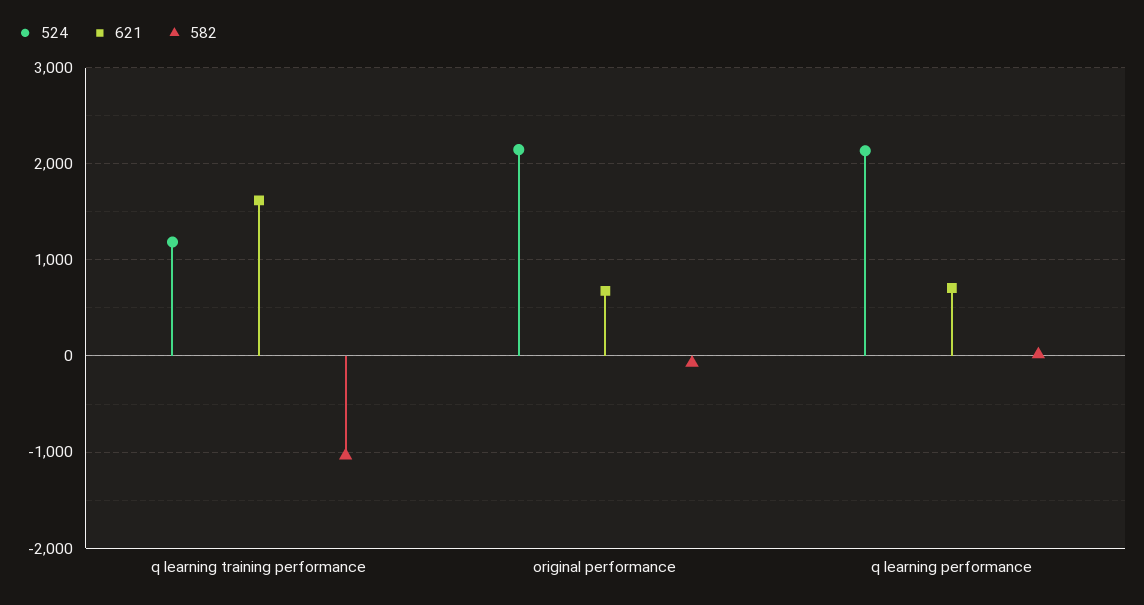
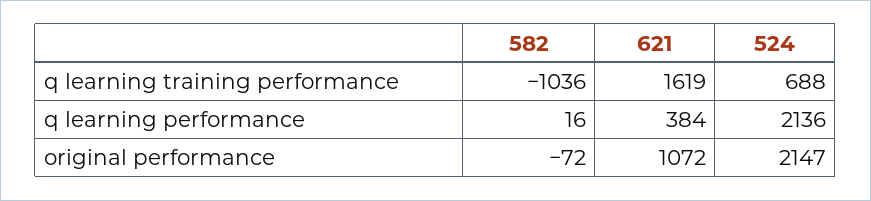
  {
    "524": {
-     "q learning training performance": 1200,
+     "q learning training performance": 688,
      "original performance": 2147,
      "q learning performance": 2136
    },
    "621": {
      "q learning training performance": 1619,
-     "original performance": 700,
+     "original performance": 1072,
-     "q learning performance": 700
+     "q learning performance": 384
    },
    "582": {
      "q learning training performance": -1036,
      "original performance": -72,
      "q learning performance": 16
    }
  }

